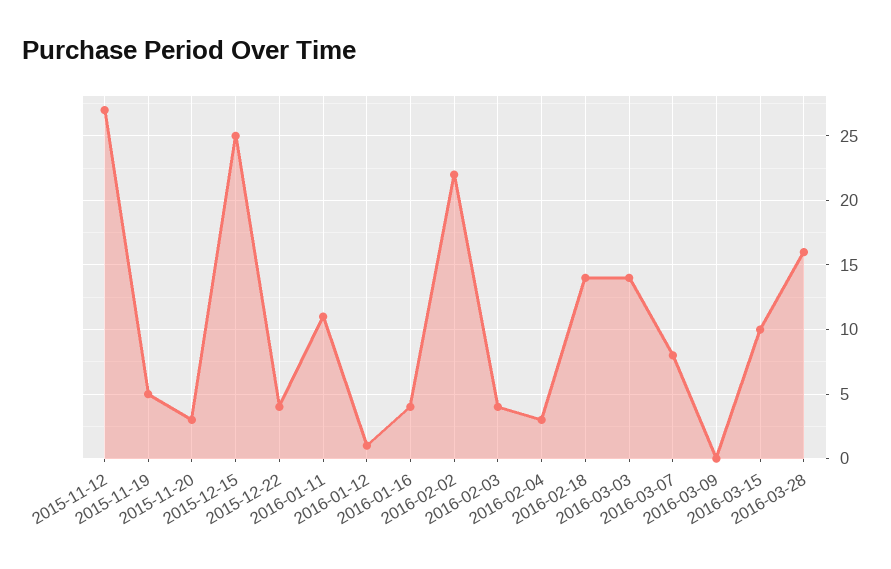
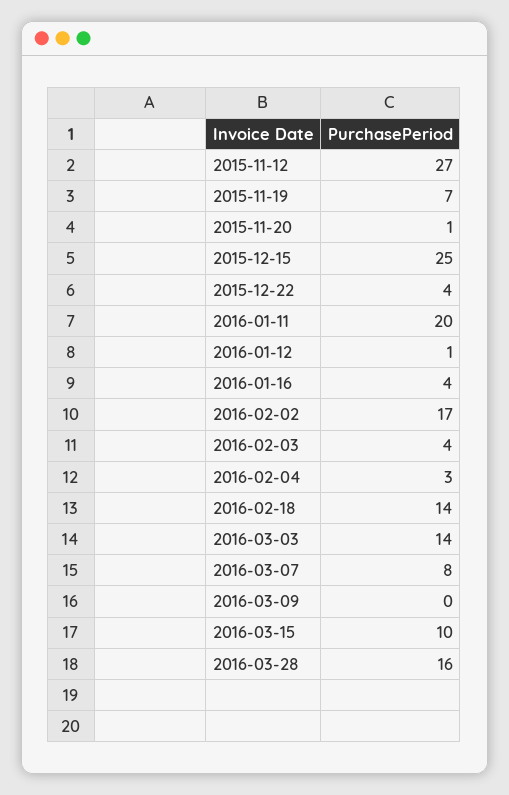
  {
    "2015-11-12": 27,
-   "2015-11-19": 5,
+   "2015-11-19": 7,
-   "2015-11-20": 3,
+   "2015-11-20": 1,
    "2015-12-15": 25,
    "2015-12-22": 4,
-   "2016-01-11": 11,
+   "2016-01-11": 20,
    "2016-01-12": 1,
    "2016-01-16": 4,
-   "2016-02-02": 22,
+   "2016-02-02": 17,
    "2016-02-03": 4,
    "2016-02-04": 3,
    "2016-02-18": 14,
    "2016-03-03": 14,
    "2016-03-07": 8,
    "2016-03-09": 0,
    "2016-03-15": 10,
    "2016-03-28": 16
  }

